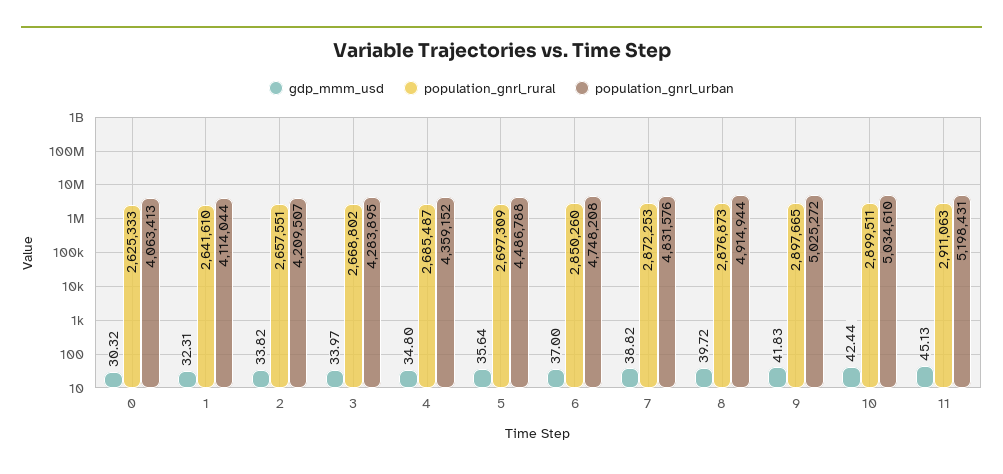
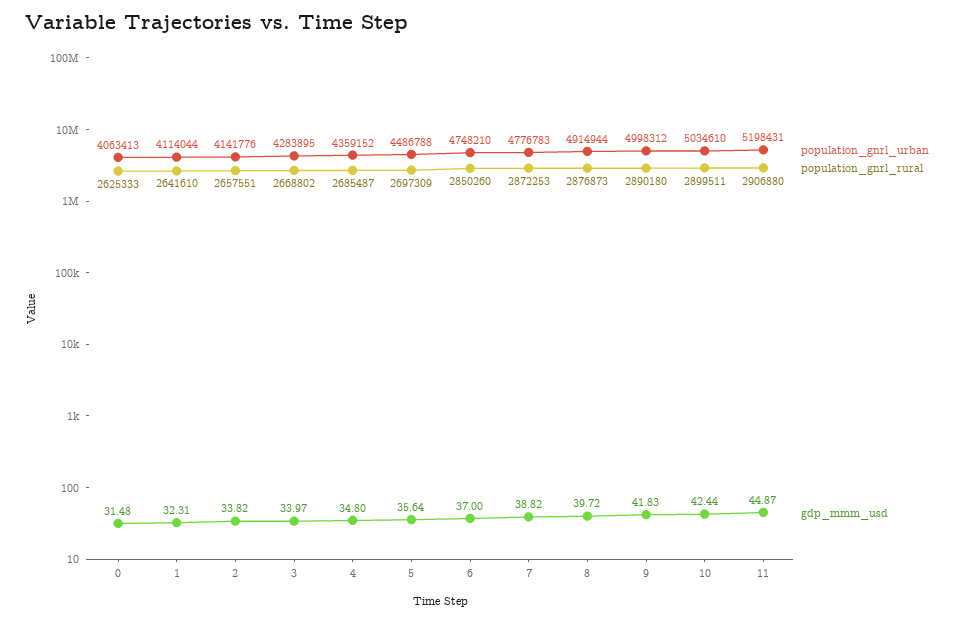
  {
    "gdp_mmm_usd": {
-     "0": 30.32,
+     "0": 31.48,
      "1": 32.31,
      "2": 33.82,
      "3": 33.97,
      "4": 34.8,
      "5": 35.64,
      "6": 37,
      "7": 38.82,
      "8": 39.72,
      "9": 41.83,
      "10": 42.44,
-     "11": 45.13
+     "11": 44.87
    },
    "population_gnrl_rural": {
      "0": 2625333,
      "1": 2641610,
      "2": 2657551,
      "3": 2668802,
      "4": 2685487,
      "5": 2697309,
      "6": 2850260,
      "7": 2872253,
      "8": 2876873,
-     "9": 2897665,
+     "9": 2890180,
      "10": 2899511,
-     "11": 2911063
+     "11": 2906880
    },
    "population_gnrl_urban": {
      "0": 4063413,
      "1": 4114044,
-     "2": 4209507,
+     "2": 4141776,
      "3": 4283895,
      "4": 4359152,
      "5": 4486788,
-     "6": 4748208,
+     "6": 4748210,
-     "7": 4831576,
+     "7": 4776783,
      "8": 4914944,
-     "9": 5025272,
+     "9": 4998312,
      "10": 5034610,
      "11": 5198431
    }
  }

